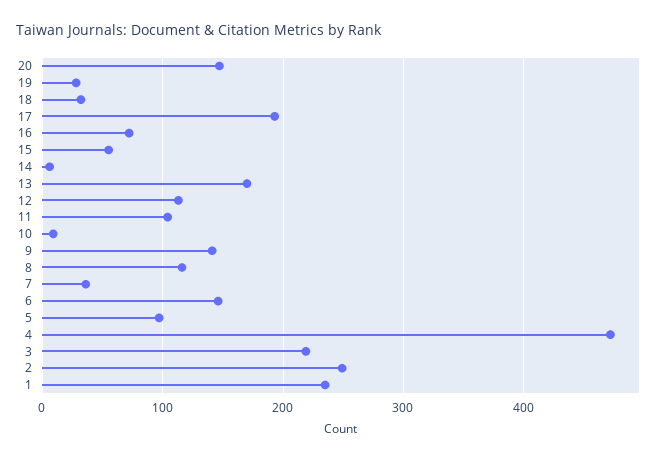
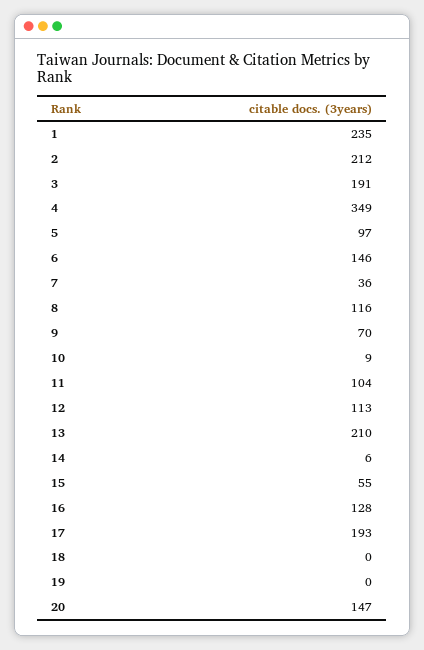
  {
    "20": 147,
-   "19": 30,
+   "19": 0,
-   "18": 30,
+   "18": 0,
    "17": 193,
-   "16": 70,
+   "16": 128,
    "15": 55,
    "14": 6,
-   "13": 170,
+   "13": 210,
    "12": 113,
    "11": 104,
    "10": 9,
-   "9": 140,
+   "9": 70,
    "8": 116,
    "7": 36,
    "6": 146,
    "5": 97,
-   "4": 470,
+   "4": 349,
-   "3": 220,
+   "3": 191,
-   "2": 250,
+   "2": 212,
    "1": 235
  }

